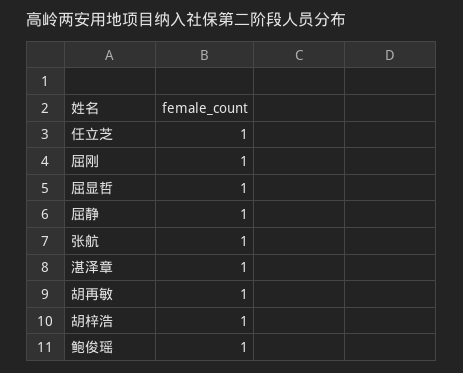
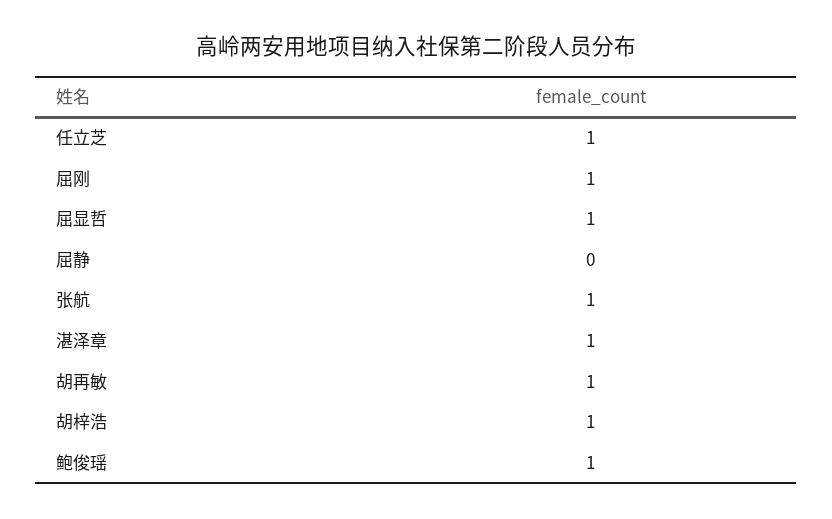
  {
    "任立芝": 1,
    "屈刚": 1,
    "屈显哲": 1,
-   "屈静": 1,
+   "屈静": 0,
    "张航": 1,
    "湛泽章": 1,
    "胡再敏": 1,
    "胡梓浩": 1,
    "鲍俊瑶": 1
  }

